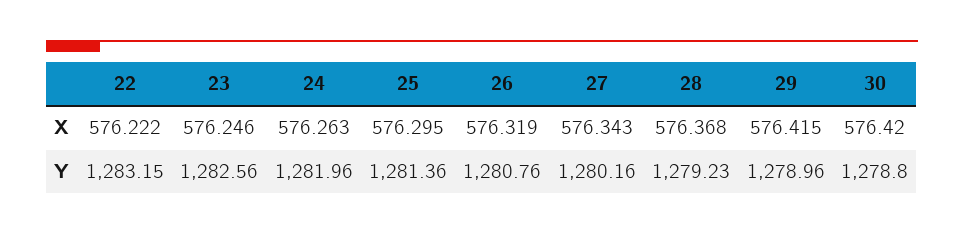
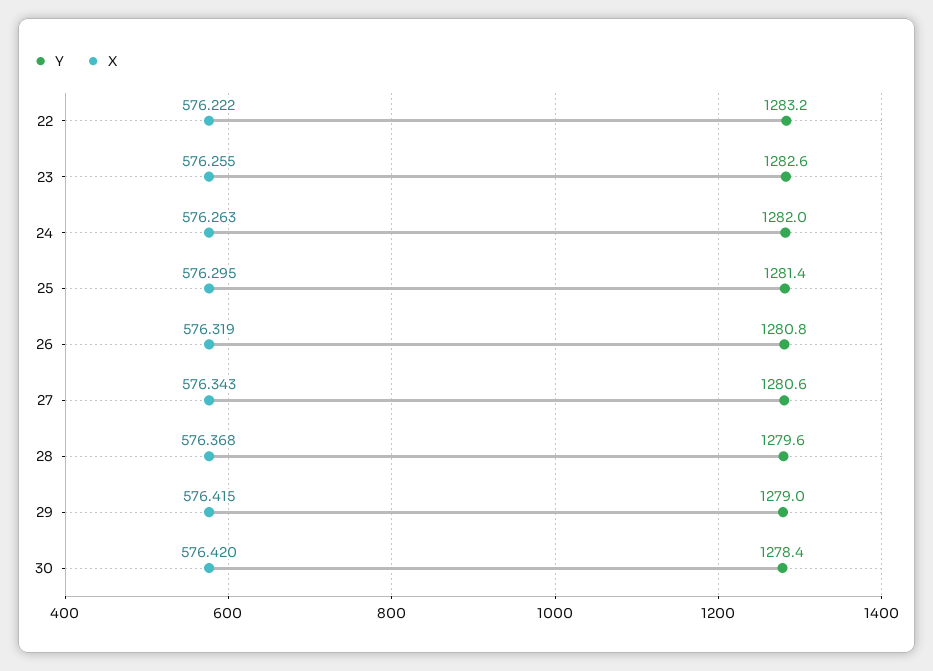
  {
    "X": {
      "22": 576.222,
-     "23": 576.246,
+     "23": 576.255,
      "24": 576.263,
      "25": 576.295,
      "26": 576.319,
      "27": 576.343,
      "28": 576.368,
      "29": 576.415,
      "30": 576.42
    },
    "Y": {
      "22": 1283.15,
      "23": 1282.56,
      "24": 1281.96,
      "25": 1281.36,
      "26": 1280.76,
-     "27": 1280.16,
+     "27": 1280.6,
-     "28": 1279.23,
+     "28": 1279.6,
      "29": 1278.96,
-     "30": 1278.8
+     "30": 1278.4
    }
  }

